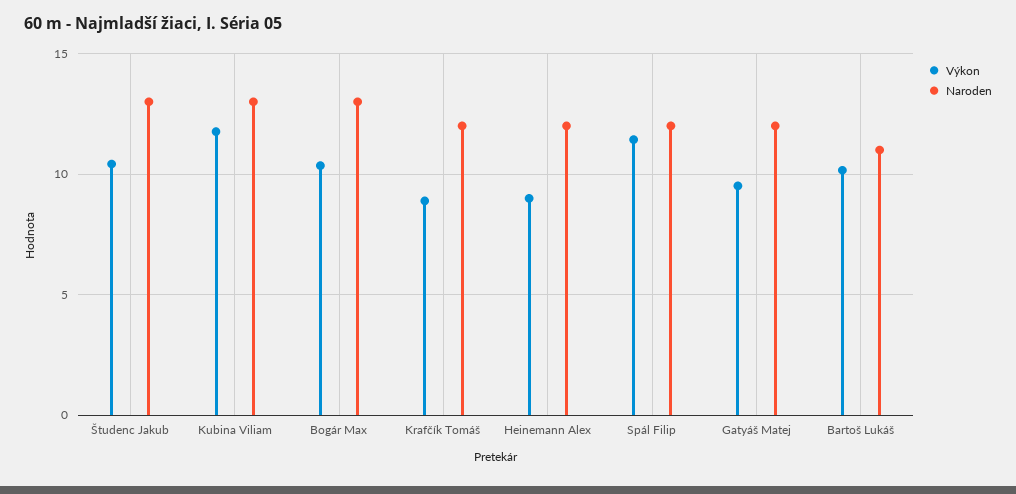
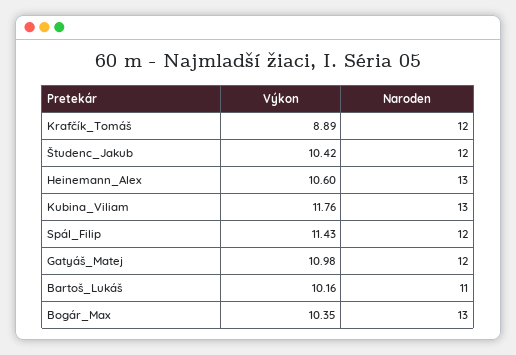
  {
    "Výkon": {
      "Študenc Jakub": 10.42,
      "Kubina Viliam": 11.76,
      "Bogár Max": 10.35,
      "Krafčík Tomáš": 8.89,
-     "Heinemann Alex": 9,
+     "Heinemann Alex": 10.6,
      "Spál Filip": 11.43,
-     "Gatyáš Matej": 9.5,
+     "Gatyáš Matej": 10.98,
      "Bartoš Lukáš": 10.16
    },
    "Naroden": {
-     "Študenc Jakub": 13,
+     "Študenc Jakub": 12,
      "Kubina Viliam": 13,
      "Bogár Max": 13,
      "Krafčík Tomáš": 12,
-     "Heinemann Alex": 12,
+     "Heinemann Alex": 13,
      "Spál Filip": 12,
      "Gatyáš Matej": 12,
      "Bartoš Lukáš": 11
    }
  }

